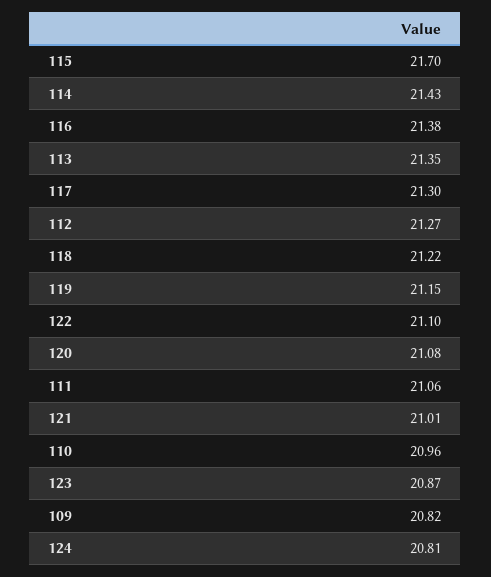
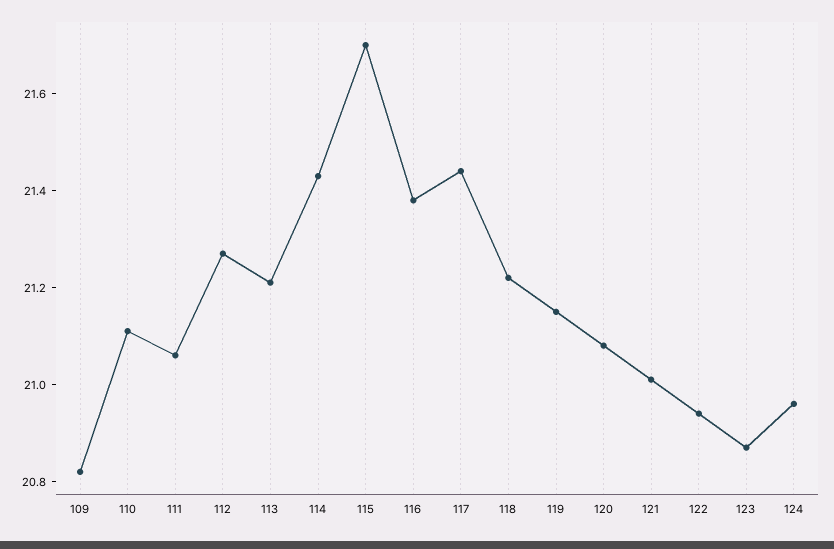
  {
    "115": 21.7,
    "114": 21.43,
    "116": 21.38,
-   "113": 21.35,
+   "113": 21.2,
-   "117": 21.3,
+   "117": 21.45,
    "112": 21.27,
    "118": 21.22,
    "119": 21.15,
-   "122": 21.1,
+   "122": 20.95,
    "120": 21.08,
    "111": 21.06,
    "121": 21.01,
-   "110": 20.96,
+   "110": 21.1,
    "123": 20.87,
    "109": 20.82,
-   "124": 20.81
+   "124": 20.95
  }

